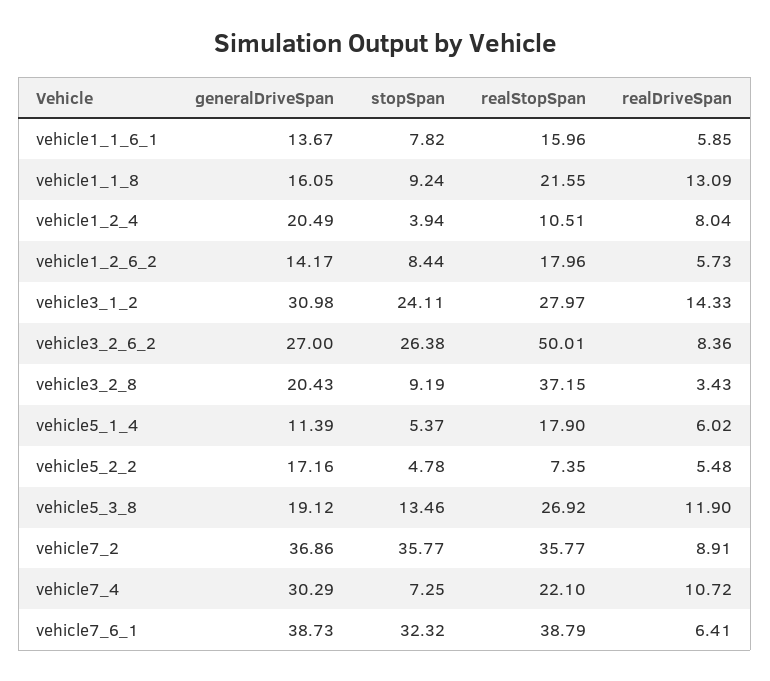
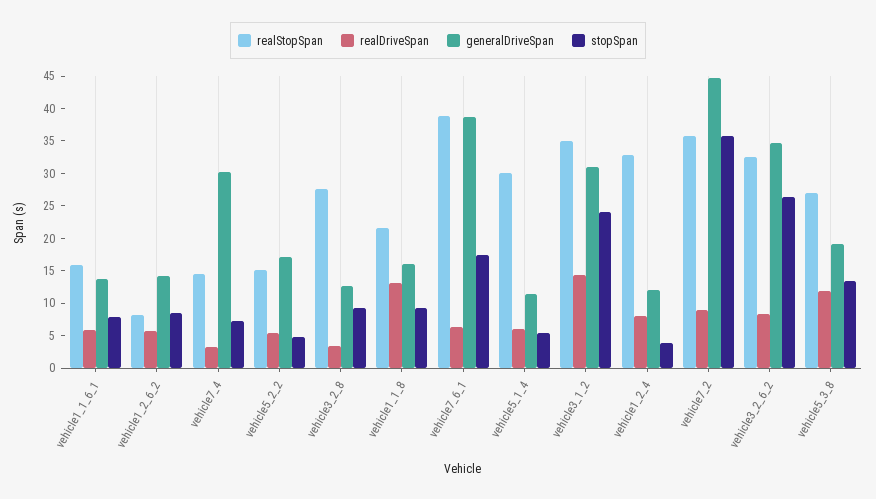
  {
    "generalDriveSpan": {
      "vehicle1_1_6_1": 13.67,
      "vehicle1_1_8": 16.05,
-     "vehicle1_2_4": 20.49,
+     "vehicle1_2_4": 12.5,
      "vehicle1_2_6_2": 14.17,
      "vehicle3_1_2": 30.98,
-     "vehicle3_2_6_2": 27,
+     "vehicle3_2_6_2": 35,
-     "vehicle3_2_8": 20.43,
+     "vehicle3_2_8": 12.5,
      "vehicle5_1_4": 11.39,
      "vehicle5_2_2": 17.16,
      "vehicle5_3_8": 19.12,
-     "vehicle7_2": 36.86,
+     "vehicle7_2": 45,
      "vehicle7_4": 30.29,
      "vehicle7_6_1": 38.73
    },
    "stopSpan": {
      "vehicle1_1_6_1": 7.82,
      "vehicle1_1_8": 9.24,
      "vehicle1_2_4": 3.94,
      "vehicle1_2_6_2": 8.44,
      "vehicle3_1_2": 24.11,
      "vehicle3_2_6_2": 26.38,
      "vehicle3_2_8": 9.19,
      "vehicle5_1_4": 5.37,
      "vehicle5_2_2": 4.78,
      "vehicle5_3_8": 13.46,
      "vehicle7_2": 35.77,
      "vehicle7_4": 7.25,
-     "vehicle7_6_1": 32.32
+     "vehicle7_6_1": 17.5
    },
    "realStopSpan": {
      "vehicle1_1_6_1": 15.96,
      "vehicle1_1_8": 21.55,
-     "vehicle1_2_4": 10.51,
+     "vehicle1_2_4": 32.5,
-     "vehicle1_2_6_2": 17.96,
+     "vehicle1_2_6_2": 7.5,
-     "vehicle3_1_2": 27.97,
+     "vehicle3_1_2": 35,
-     "vehicle3_2_6_2": 50.01,
+     "vehicle3_2_6_2": 32.5,
-     "vehicle3_2_8": 37.15,
+     "vehicle3_2_8": 27.5,
-     "vehicle5_1_4": 17.9,
+     "vehicle5_1_4": 30,
-     "vehicle5_2_2": 7.35,
+     "vehicle5_2_2": 15,
      "vehicle5_3_8": 26.92,
      "vehicle7_2": 35.77,
-     "vehicle7_4": 22.1,
+     "vehicle7_4": 15,
      "vehicle7_6_1": 38.79
    },
    "realDriveSpan": {
      "vehicle1_1_6_1": 5.85,
      "vehicle1_1_8": 13.09,
      "vehicle1_2_4": 8.04,
      "vehicle1_2_6_2": 5.73,
      "vehicle3_1_2": 14.33,
      "vehicle3_2_6_2": 8.36,
      "vehicle3_2_8": 3.43,
      "vehicle5_1_4": 6.02,
      "vehicle5_2_2": 5.48,
      "vehicle5_3_8": 11.9,
      "vehicle7_2": 8.91,
-     "vehicle7_4": 10.72,
+     "vehicle7_4": 2.5,
      "vehicle7_6_1": 6.41
    }
  }

